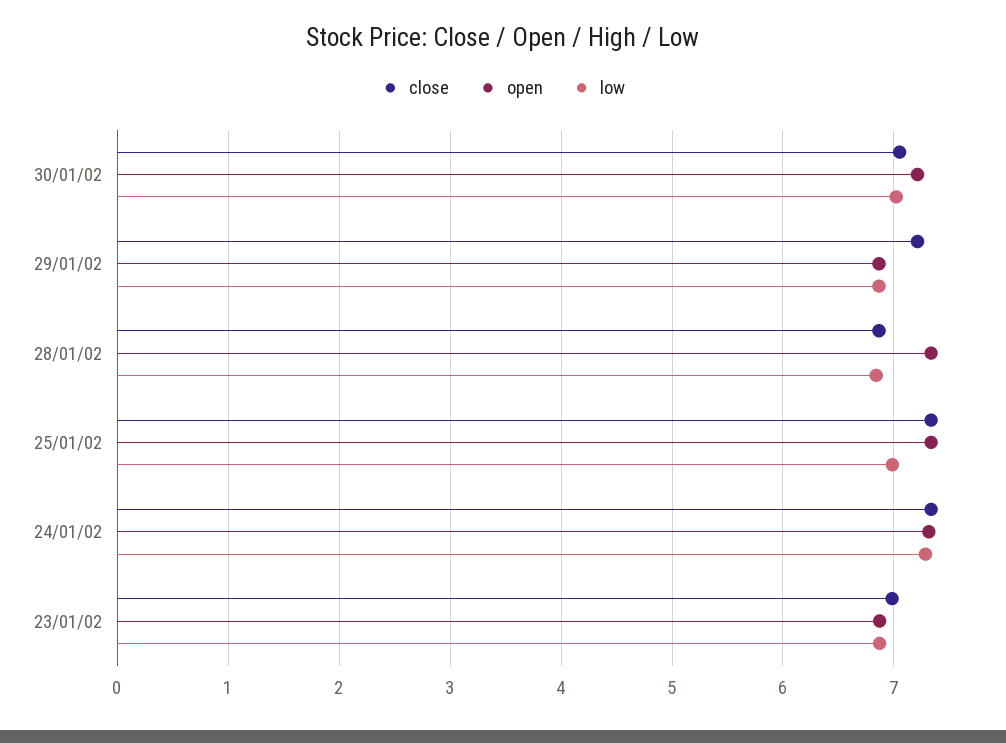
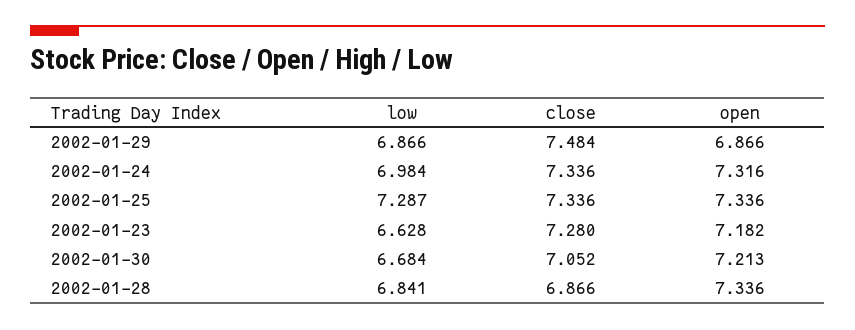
  {
    "close": {
      "30/01/02": 7.052,
-     "29/01/02": 7.2,
+     "29/01/02": 7.484,
      "28/01/02": 6.866,
      "25/01/02": 7.336,
      "24/01/02": 7.336,
-     "23/01/02": 7
+     "23/01/02": 7.28
    },
    "open": {
      "30/01/02": 7.213,
      "29/01/02": 6.866,
      "28/01/02": 7.336,
      "25/01/02": 7.336,
      "24/01/02": 7.316,
-     "23/01/02": 6.9
+     "23/01/02": 7.182
    },
    "low": {
-     "30/01/02": 7,
+     "30/01/02": 6.684,
      "29/01/02": 6.866,
      "28/01/02": 6.841,
-     "25/01/02": 7,
+     "25/01/02": 7.287,
-     "24/01/02": 7.3,
+     "24/01/02": 6.984,
-     "23/01/02": 6.9
+     "23/01/02": 6.628
    }
  }

